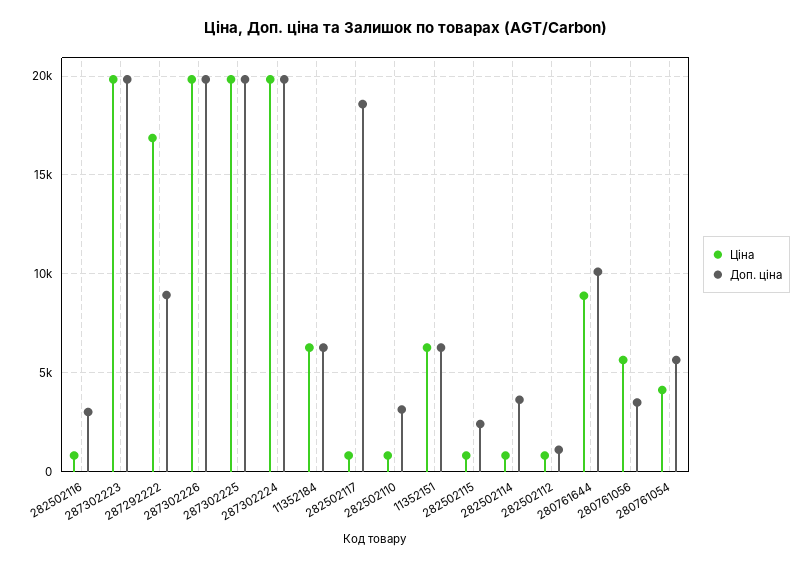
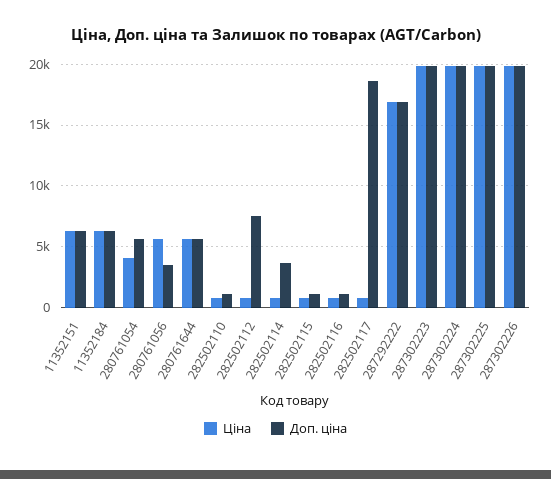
  {
    "Ціна": {
      "282502116": 1000,
      "287302223": 20000,
      "287292222": 17000,
      "287302226": 20000,
      "287302225": 20000,
      "287302224": 20000,
      "11352184": 6500,
      "282502117": 1000,
      "282502110": 1000,
      "11352151": 6500,
      "282502115": 1000,
      "282502114": 1000,
      "282502112": 1000,
-     "280761644": 9000,
+     "280761644": 5500,
      "280761056": 5500,
      "280761054": 4000
    },
    "Доп. ціна": {
-     "282502116": 3000,
+     "282502116": 1000,
      "287302223": 20000,
-     "287292222": 9000,
+     "287292222": 17000,
      "287302226": 20000,
      "287302225": 20000,
      "287302224": 20000,
      "11352184": 6500,
      "282502117": 18500,
-     "282502110": 3000,
+     "282502110": 1000,
      "11352151": 6500,
-     "282502115": 2500,
+     "282502115": 1000,
      "282502114": 3500,
-     "282502112": 1000,
+     "282502112": 7500,
-     "280761644": 10000,
+     "280761644": 5500,
      "280761056": 3500,
      "280761054": 5500
    }
  }

